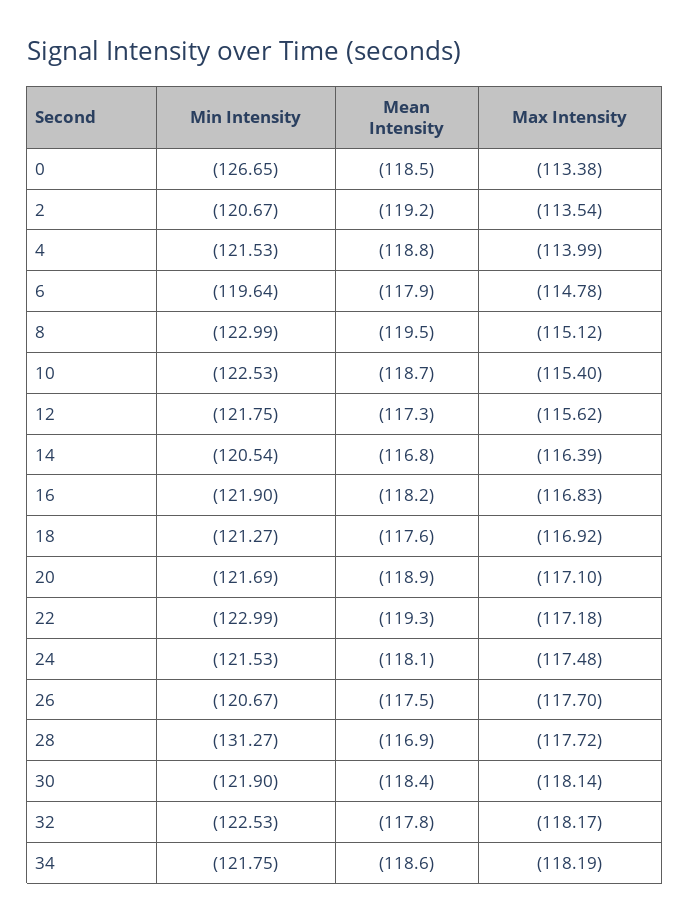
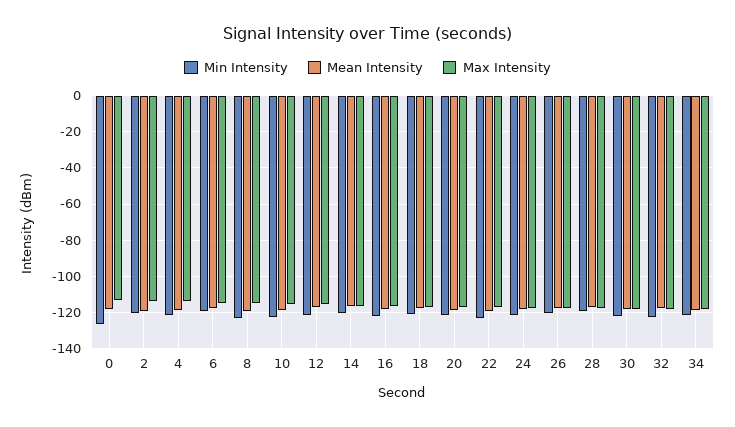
  {
    "Min Intensity": {
      "0": -126.65,
      "2": -120.67,
      "4": -121.53,
      "6": -119.64,
      "8": -122.99,
      "10": -122.53,
      "12": -121.75,
      "14": -120.54,
      "16": -121.9,
      "18": -121.27,
      "20": -121.69,
      "22": -122.99,
      "24": -121.53,
      "26": -120.67,
-     "28": -131.27,
+     "28": -120,
      "30": -121.9,
      "32": -122.53,
      "34": -121.75
    },
    "Mean Intensity": {
      "0": -118.5,
      "2": -119.2,
      "4": -118.8,
      "6": -117.9,
      "8": -119.5,
      "10": -118.7,
      "12": -117.3,
      "14": -116.8,
      "16": -118.2,
      "18": -117.6,
      "20": -118.9,
      "22": -119.3,
      "24": -118.1,
      "26": -117.5,
      "28": -116.9,
      "30": -118.4,
      "32": -117.8,
      "34": -118.6
    },
    "Max Intensity": {
      "0": -113.38,
      "2": -113.54,
      "4": -113.99,
      "6": -114.78,
      "8": -115.12,
      "10": -115.4,
      "12": -115.62,
      "14": -116.39,
      "16": -116.83,
      "18": -116.92,
      "20": -117.1,
      "22": -117.18,
      "24": -117.48,
      "26": -117.7,
      "28": -117.72,
      "30": -118.14,
      "32": -118.17,
      "34": -118.19
    }
  }

